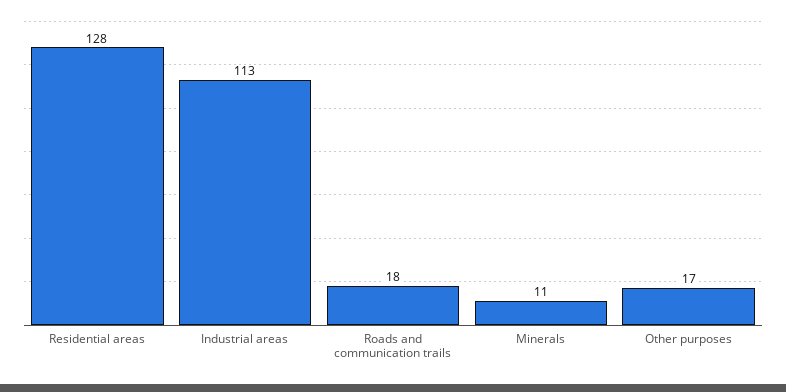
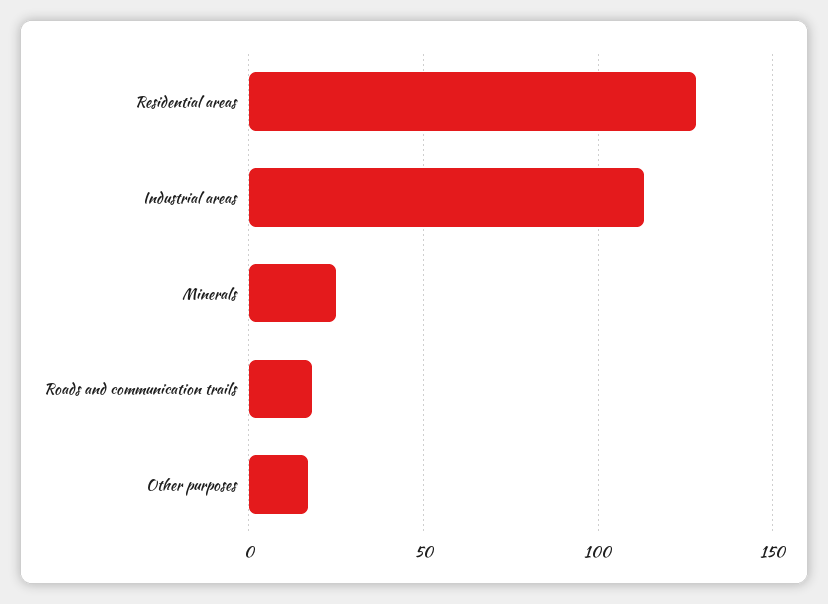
  {
    "Residential areas": 128,
    "Industrial areas": 113,
    "Roads and communication trails": 18,
-   "Minerals": 11,
+   "Minerals": 25,
    "Other purposes": 17
  }

